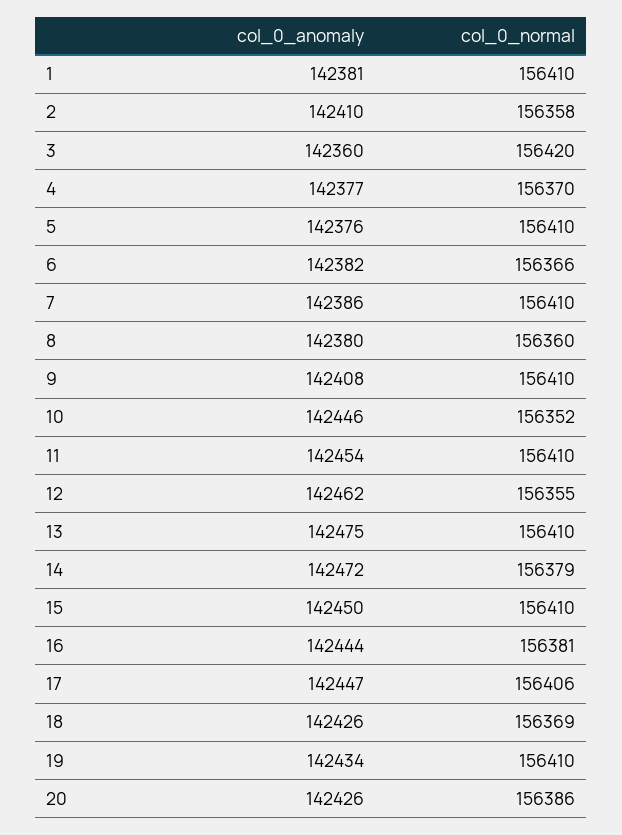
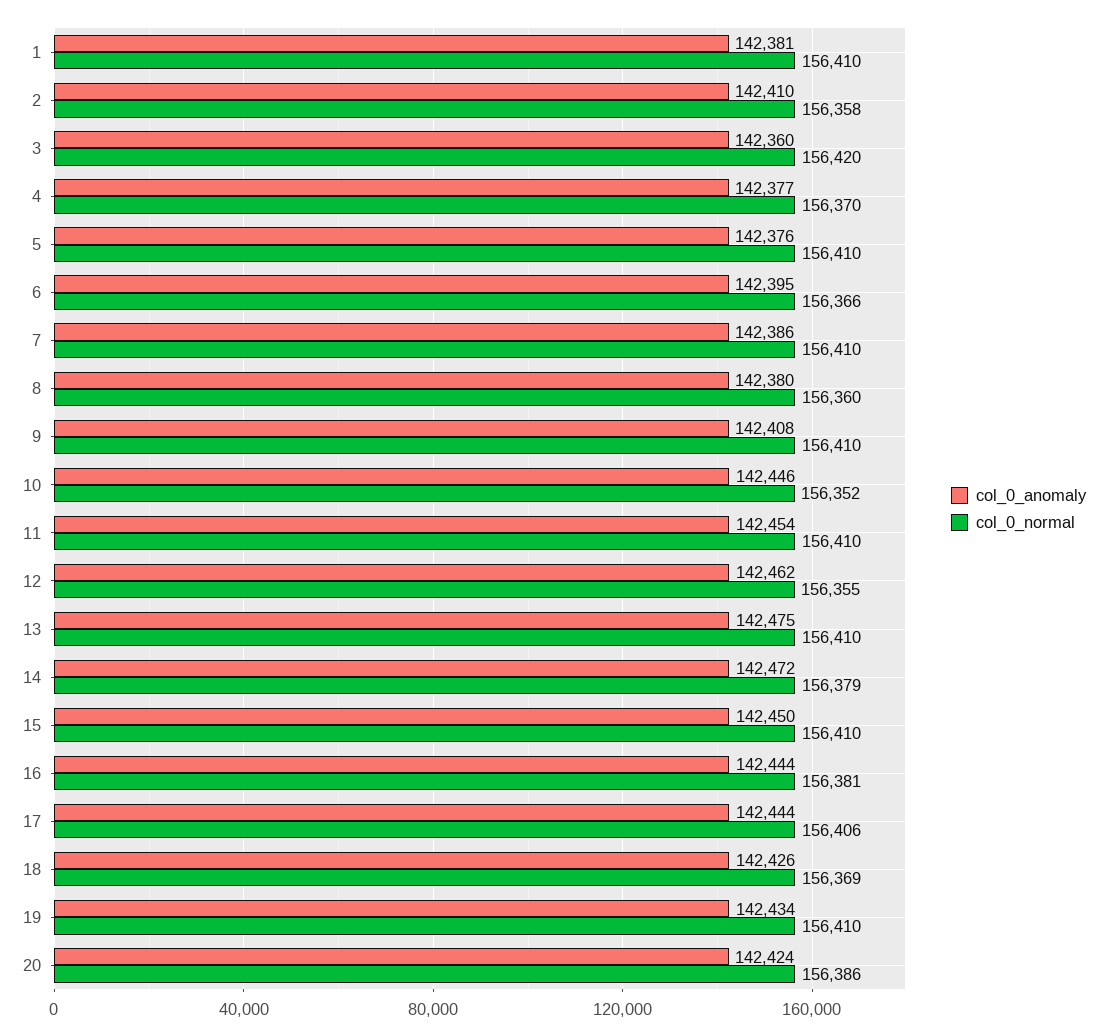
  {
    "col_0_anomaly": {
      "1": 142381,
      "2": 142410,
      "3": 142360,
      "4": 142377,
      "5": 142376,
-     "6": 142382,
+     "6": 142395,
      "7": 142386,
      "8": 142380,
      "9": 142408,
      "10": 142446,
      "11": 142454,
      "12": 142462,
      "13": 142475,
      "14": 142472,
      "15": 142450,
      "16": 142444,
-     "17": 142447,
+     "17": 142444,
      "18": 142426,
      "19": 142434,
-     "20": 142426
+     "20": 142424
    },
    "col_0_normal": {
      "1": 156410,
      "2": 156358,
      "3": 156420,
      "4": 156370,
      "5": 156410,
      "6": 156366,
      "7": 156410,
      "8": 156360,
      "9": 156410,
      "10": 156352,
      "11": 156410,
      "12": 156355,
      "13": 156410,
      "14": 156379,
      "15": 156410,
      "16": 156381,
      "17": 156406,
      "18": 156369,
      "19": 156410,
      "20": 156386
    }
  }

